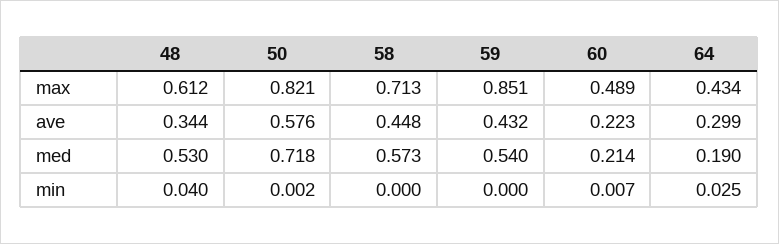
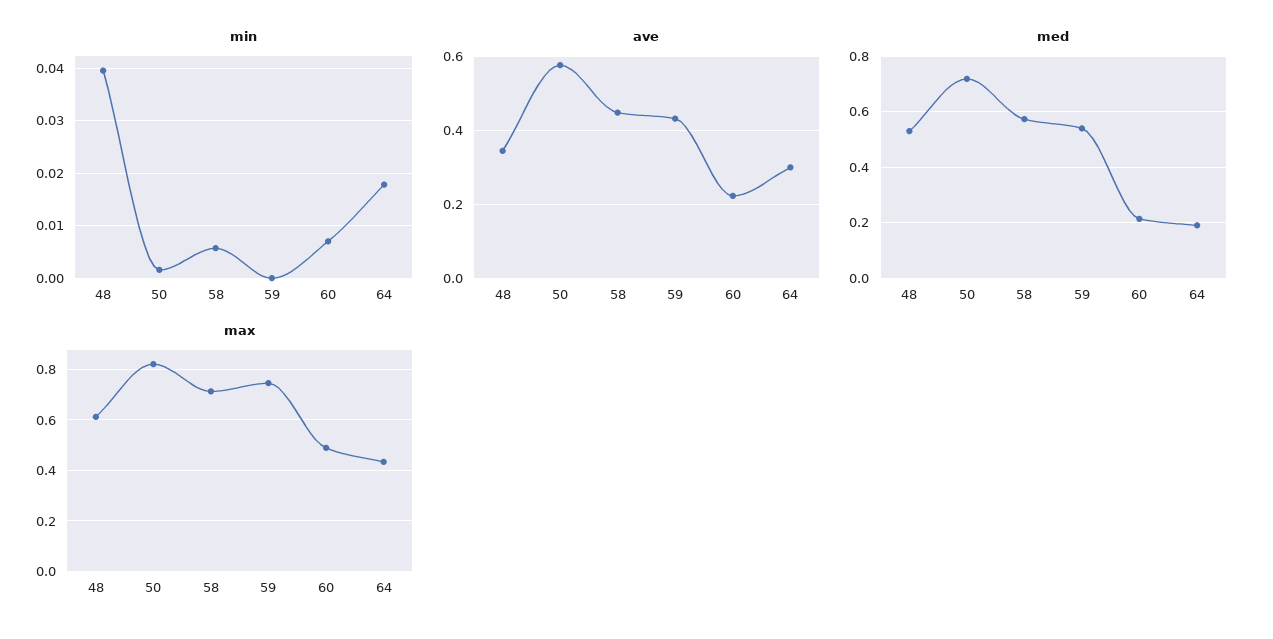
  {
    "max": {
      "48": 0.612,
      "50": 0.821,
      "58": 0.713,
-     "59": 0.851,
+     "59": 0.75,
      "60": 0.489,
      "64": 0.434
    },
    "ave": {
      "48": 0.344,
      "50": 0.576,
      "58": 0.448,
      "59": 0.432,
      "60": 0.223,
      "64": 0.299
    },
    "med": {
      "48": 0.53,
      "50": 0.718,
      "58": 0.573,
      "59": 0.54,
      "60": 0.214,
      "64": 0.19
    },
    "min": {
      "48": 0.04,
      "50": 0.002,
-     "58": 0,
+     "58": 0.006,
      "59": 0,
      "60": 0.007,
-     "64": 0.025
+     "64": 0.018
    }
  }

